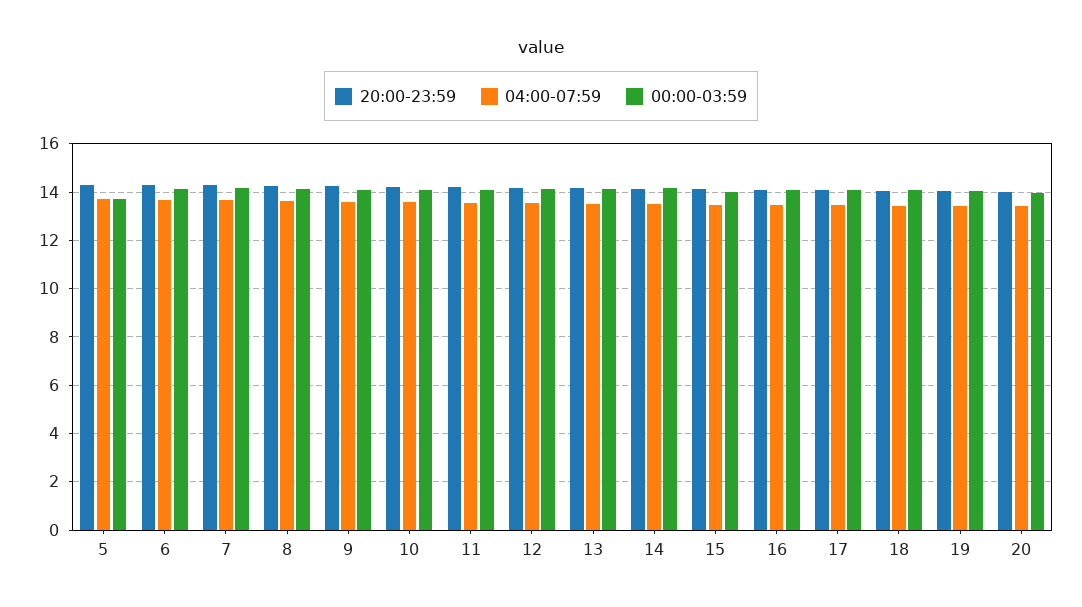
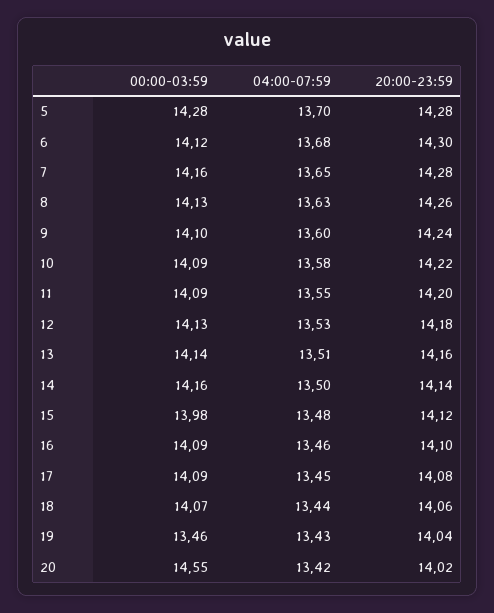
  {
    "20:00-23:59": {
      "5": 14.28,
      "6": 14.3,
      "7": 14.28,
      "8": 14.26,
      "9": 14.24,
      "10": 14.22,
      "11": 14.2,
      "12": 14.18,
      "13": 14.16,
      "14": 14.14,
      "15": 14.12,
      "16": 14.1,
      "17": 14.08,
      "18": 14.06,
      "19": 14.04,
      "20": 14.02
    },
    "04:00-07:59": {
      "5": 13.7,
      "6": 13.68,
      "7": 13.65,
      "8": 13.63,
      "9": 13.6,
      "10": 13.58,
      "11": 13.55,
      "12": 13.53,
      "13": 13.51,
      "14": 13.5,
      "15": 13.48,
      "16": 13.46,
      "17": 13.45,
      "18": 13.44,
      "19": 13.43,
      "20": 13.42
    },
    "00:00-03:59": {
-     "5": 13.75,
+     "5": 14.28,
      "6": 14.12,
      "7": 14.16,
      "8": 14.13,
      "9": 14.1,
      "10": 14.09,
      "11": 14.09,
      "12": 14.13,
      "13": 14.14,
      "14": 14.16,
      "15": 13.98,
      "16": 14.09,
      "17": 14.09,
      "18": 14.07,
-     "19": 14,
+     "19": 13.46,
-     "20": 14
+     "20": 14.55
    }
  }

